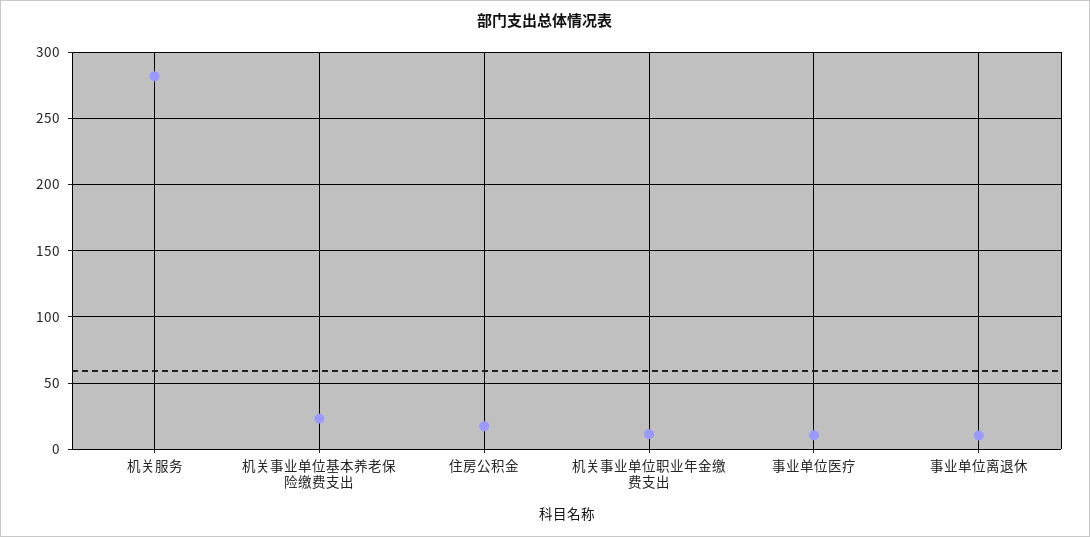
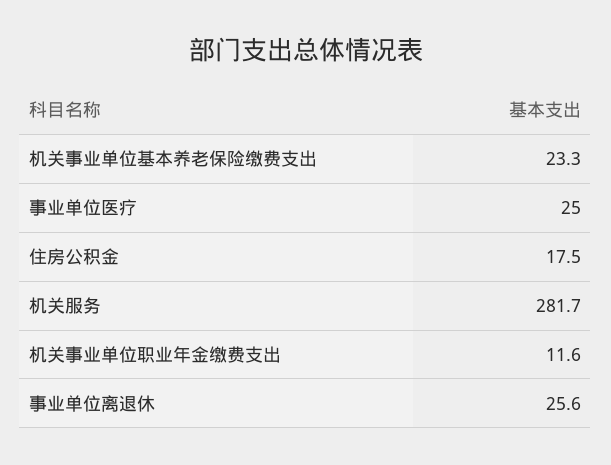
  {
    "机关服务": 281.7,
    "机关事业单位基本养老保险缴费支出": 23.3,
    "住房公积金": 17.5,
    "机关事业单位职业年金缴费支出": 11.6,
-   "事业单位医疗": 10,
+   "事业单位医疗": 25,
-   "事业单位离退休": 10
+   "事业单位离退休": 25.6
  }

